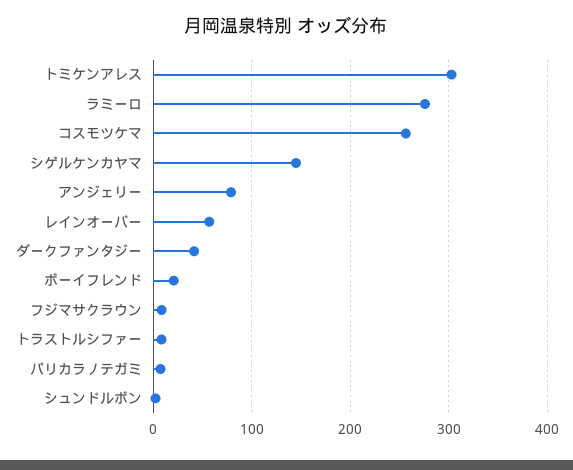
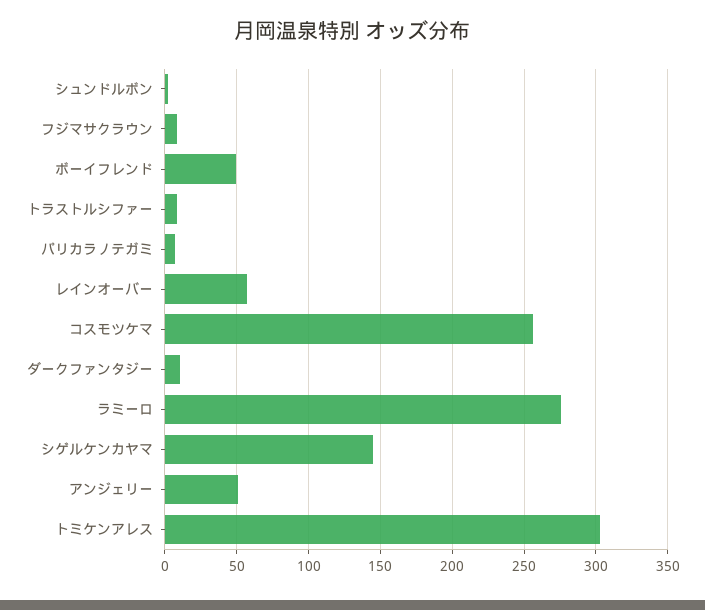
  {
    "トミケンアレス": 305,
    "ラミーロ": 275,
    "コスモツケマ": 255,
    "シゲルケンカヤマ": 145,
-   "アンジェリー": 80,
+   "アンジェリー": 50,
    "レインオーバー": 55,
-   "ダークファンタジー": 40,
+   "ダークファンタジー": 10,
-   "ボーイフレンド": 20,
+   "ボーイフレンド": 50,
    "フジマサクラウン": 10,
    "トラストルシファー": 10,
    "パリカラノテガミ": 5,
    "シュンドルボン": 0
  }

